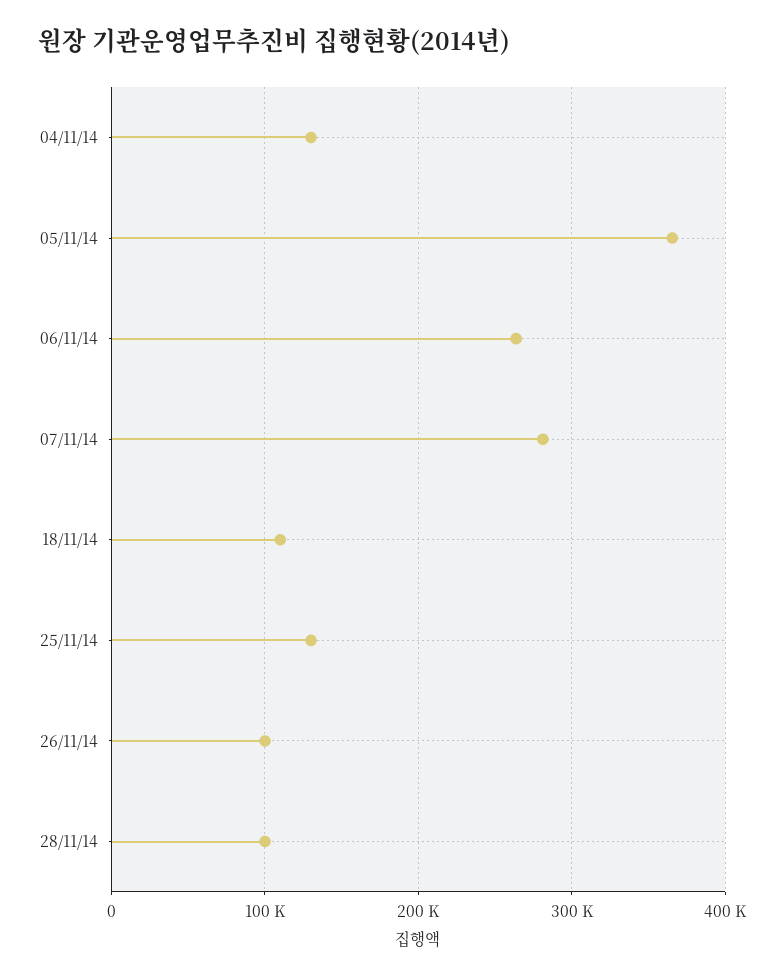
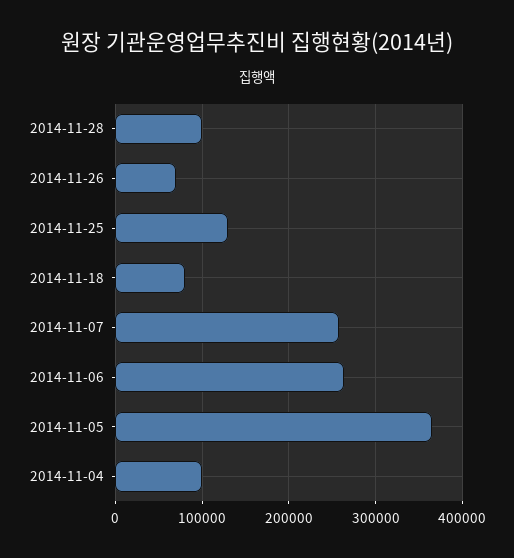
  {
-   "04/11/14": 130000,
+   "04/11/14": 100000,
    "05/11/14": 370000,
    "06/11/14": 260000,
-   "07/11/14": 280000,
+   "07/11/14": 260000,
-   "18/11/14": 110000,
+   "18/11/14": 80000,
    "25/11/14": 130000,
-   "26/11/14": 100000,
+   "26/11/14": 70000,
    "28/11/14": 100000
  }

